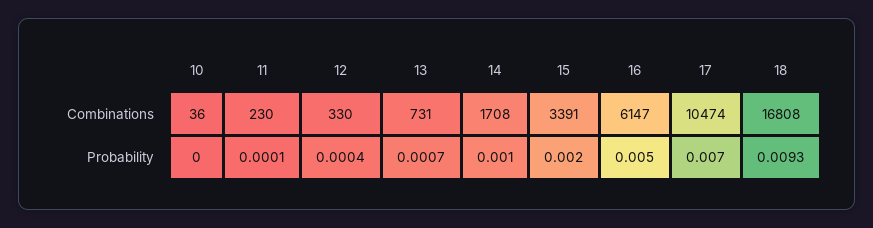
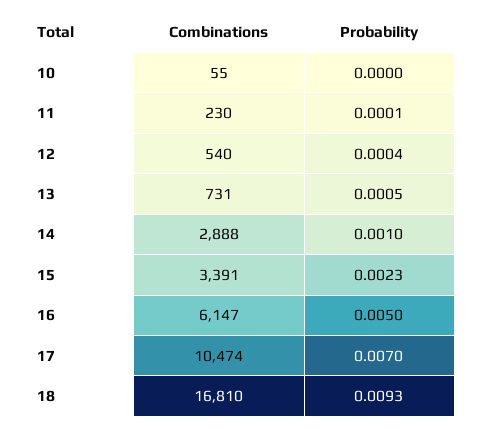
  {
    "10": {
-     "Combinations": 36,
+     "Combinations": 55,
      "Probability": 0
    },
    "11": {
      "Combinations": 230,
      "Probability": 0.0001
    },
    "12": {
-     "Combinations": 330,
+     "Combinations": 540,
      "Probability": 0.0004
    },
    "13": {
      "Combinations": 731,
-     "Probability": 0.0007
+     "Probability": 0.0005
    },
    "14": {
-     "Combinations": 1708,
+     "Combinations": 2888,
      "Probability": 0.001
    },
    "15": {
      "Combinations": 3391,
-     "Probability": 0.002
+     "Probability": 0.0023
    },
    "16": {
      "Combinations": 6147,
      "Probability": 0.005
    },
    "17": {
      "Combinations": 10474,
      "Probability": 0.007
    },
    "18": {
-     "Combinations": 16808,
+     "Combinations": 16810,
      "Probability": 0.0093
    }
  }

